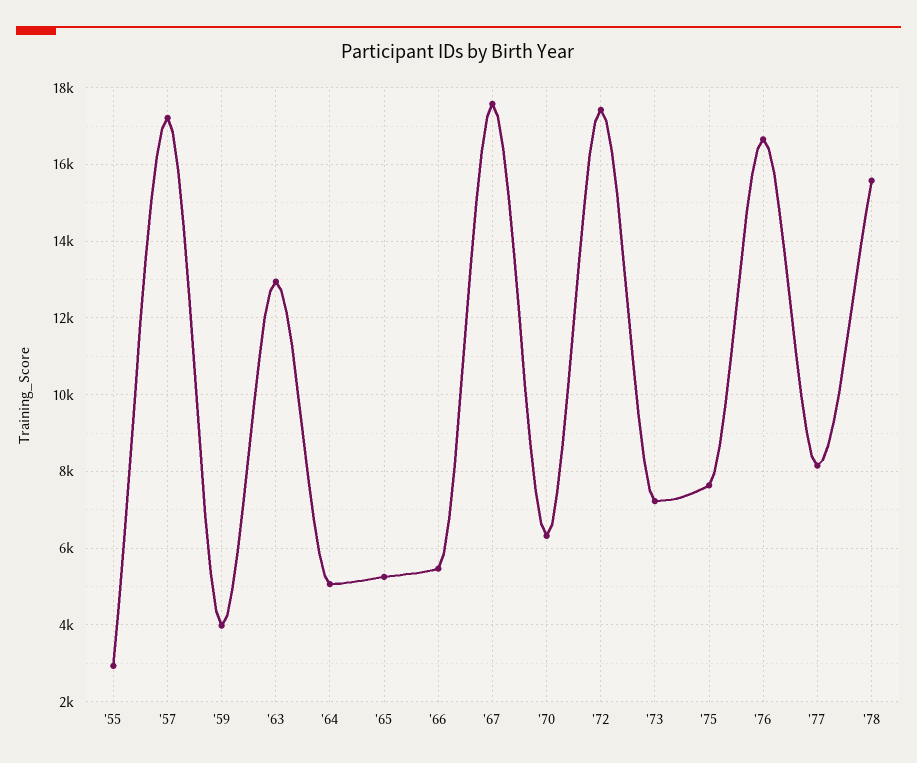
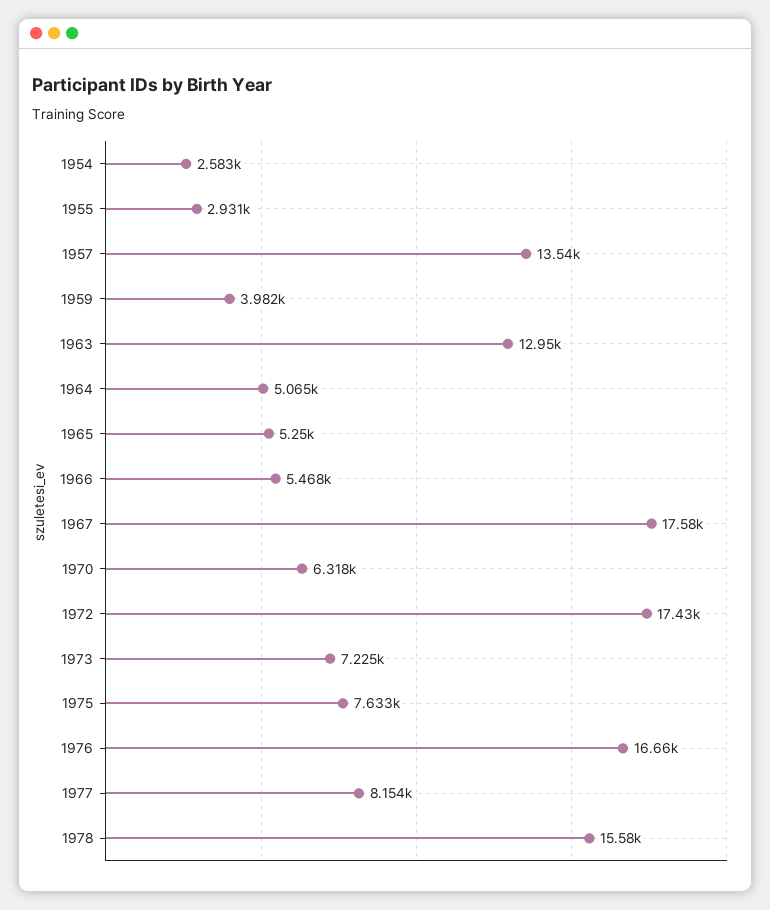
  {
    "'55": 2931,
-   "'57": 17200,
+   "'57": 13540,
    "'59": 3982,
    "'63": 12950,
    "'64": 5065,
    "'65": 5250,
    "'66": 5468,
    "'67": 17580,
    "'70": 6318,
    "'72": 17430,
    "'73": 7225,
    "'75": 7633,
    "'76": 16660,
    "'77": 8154,
-   "'78": 15580
+   "'78": 15580,
+   "1954": 2583
  }

